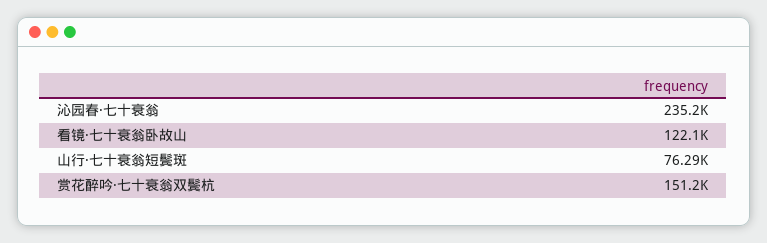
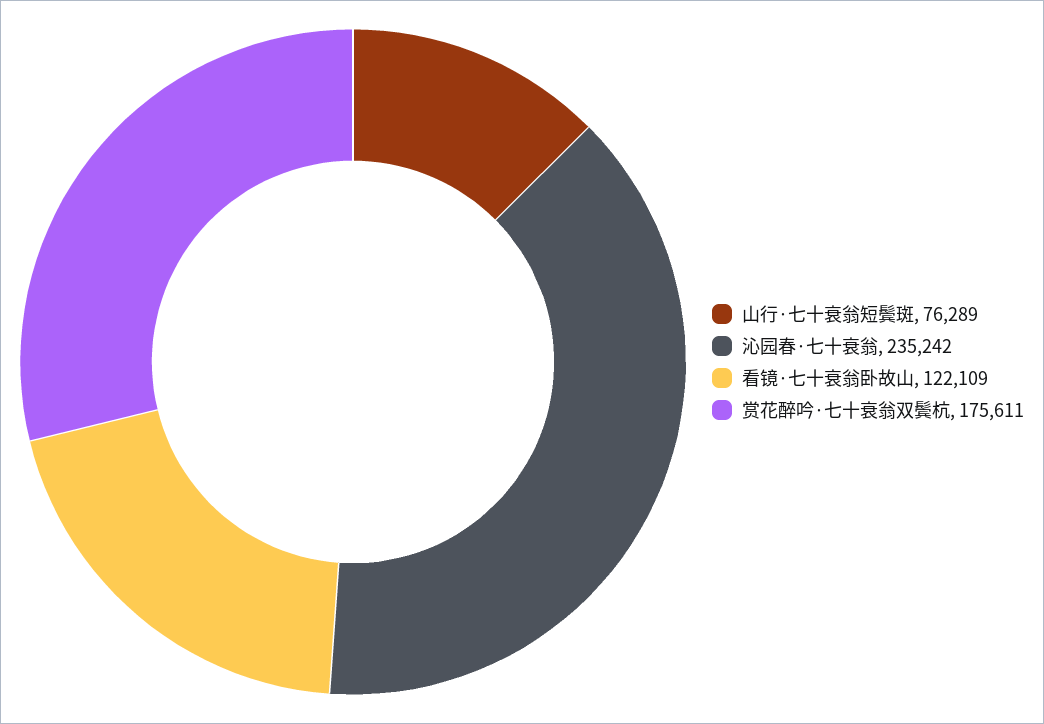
  {
    "沁园春·七十衰翁": 235242,
    "看镜·七十衰翁卧故山": 122109,
    "山行·七十衰翁短鬓斑": 76289,
-   "赏花醉吟·七十衰翁双鬓杭": 151200
+   "赏花醉吟·七十衰翁双鬓杭": 175611
  }

